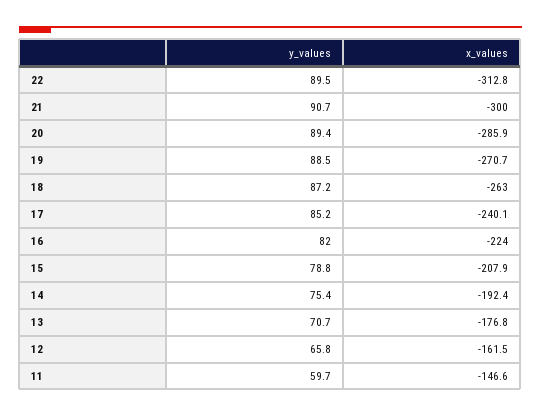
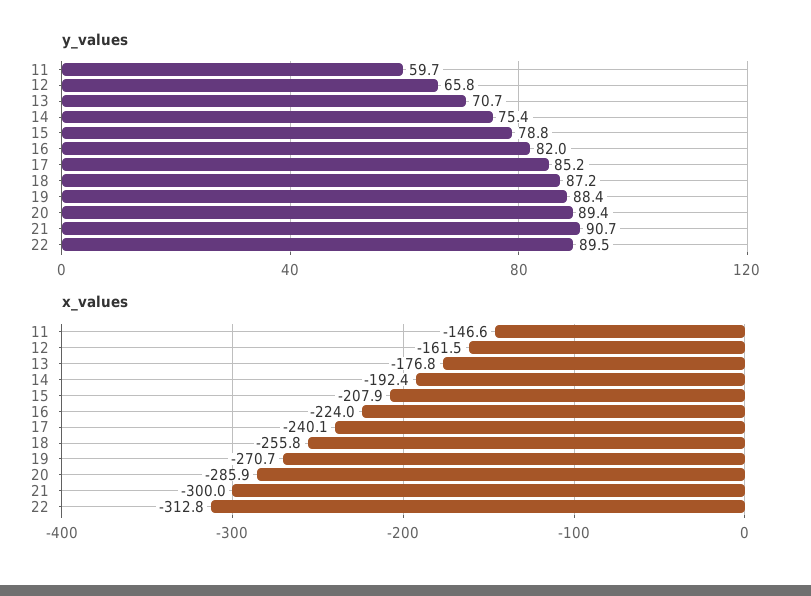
  {
    "y_values": {
      "22": 89.5,
      "21": 90.7,
      "20": 89.4,
-     "19": 88.5,
+     "19": 88.4,
      "18": 87.2,
      "17": 85.2,
      "16": 82,
      "15": 78.8,
      "14": 75.4,
      "13": 70.7,
      "12": 65.8,
      "11": 59.7
    },
    "x_values": {
      "22": -312.8,
      "21": -300,
      "20": -285.9,
      "19": -270.7,
-     "18": -263,
+     "18": -255.8,
      "17": -240.1,
      "16": -224,
      "15": -207.9,
      "14": -192.4,
      "13": -176.8,
      "12": -161.5,
      "11": -146.6
    }
  }

